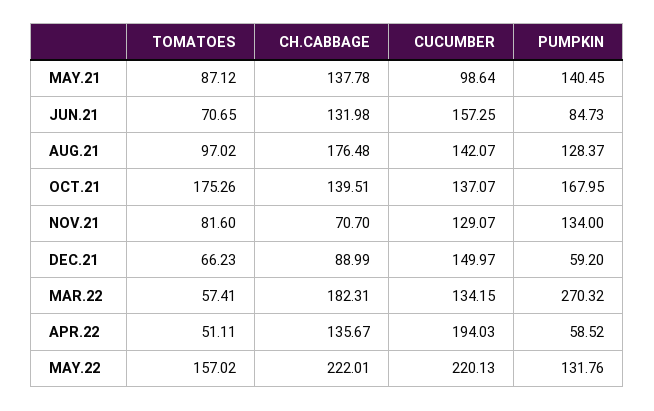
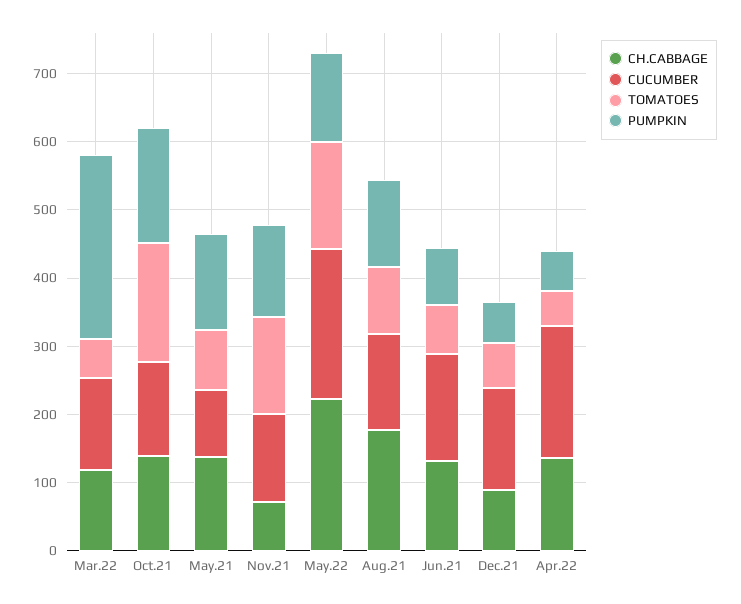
  {
    "TOMATOES": {
      "MAY.21": 87.12,
      "JUN.21": 70.65,
      "AUG.21": 97.02,
      "OCT.21": 175.26,
-     "NOV.21": 81.6,
+     "NOV.21": 140,
      "DEC.21": 66.23,
      "MAR.22": 57.41,
      "APR.22": 51.11,
      "MAY.22": 157.02
    },
    "CH.CABBAGE": {
      "MAY.21": 137.78,
      "JUN.21": 131.98,
      "AUG.21": 176.48,
      "OCT.21": 139.51,
      "NOV.21": 70.7,
      "DEC.21": 88.99,
-     "MAR.22": 182.31,
+     "MAR.22": 120,
      "APR.22": 135.67,
      "MAY.22": 222.01
    },
    "CUCUMBER": {
      "MAY.21": 98.64,
      "JUN.21": 157.25,
      "AUG.21": 142.07,
      "OCT.21": 137.07,
      "NOV.21": 129.07,
      "DEC.21": 149.97,
      "MAR.22": 134.15,
      "APR.22": 194.03,
      "MAY.22": 220.13
    },
    "PUMPKIN": {
      "MAY.21": 140.45,
      "JUN.21": 84.73,
      "AUG.21": 128.37,
      "OCT.21": 167.95,
      "NOV.21": 134,
      "DEC.21": 59.2,
      "MAR.22": 270.32,
      "APR.22": 58.52,
      "MAY.22": 131.76
    }
  }

